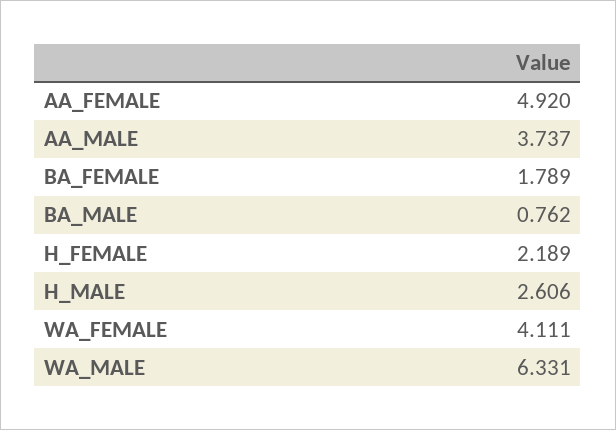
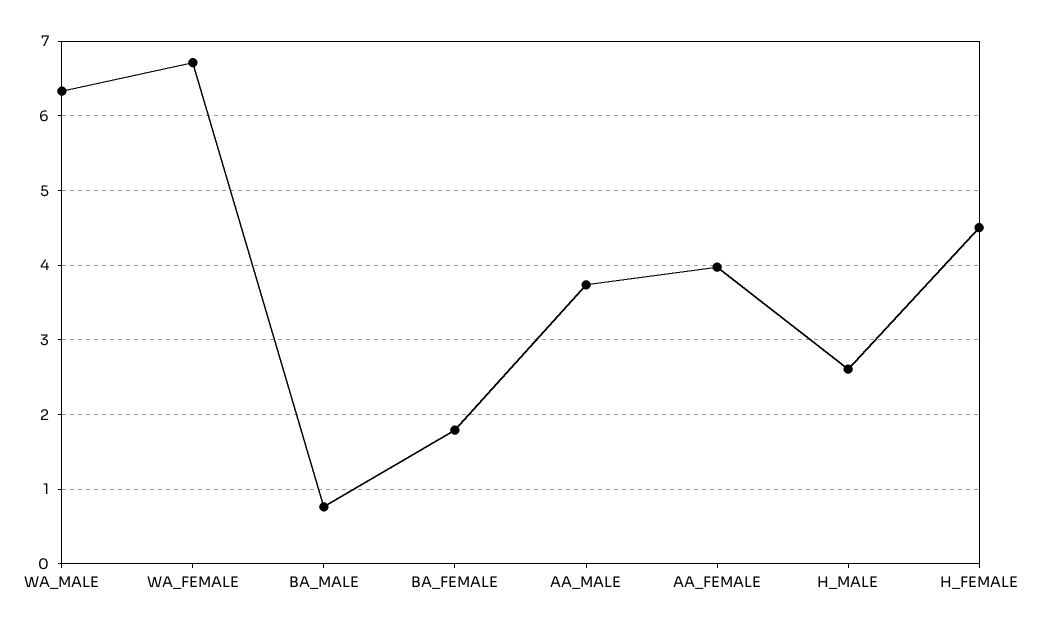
  {
-   "AA_FEMALE": 4.92,
+   "AA_FEMALE": 4,
    "AA_MALE": 3.737,
    "BA_FEMALE": 1.789,
    "BA_MALE": 0.762,
-   "H_FEMALE": 2.189,
+   "H_FEMALE": 4.5,
    "H_MALE": 2.606,
-   "WA_FEMALE": 4.111,
+   "WA_FEMALE": 6.7,
    "WA_MALE": 6.331
  }

